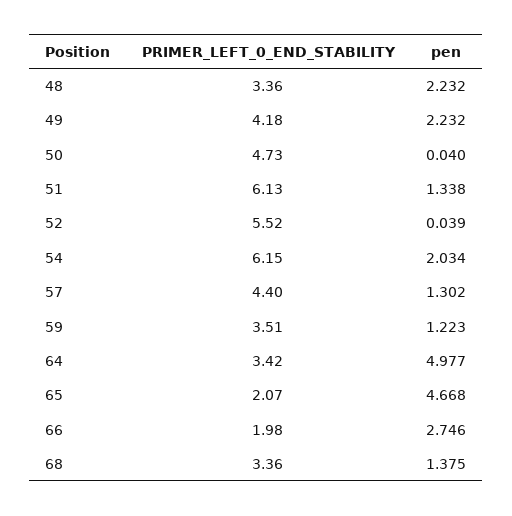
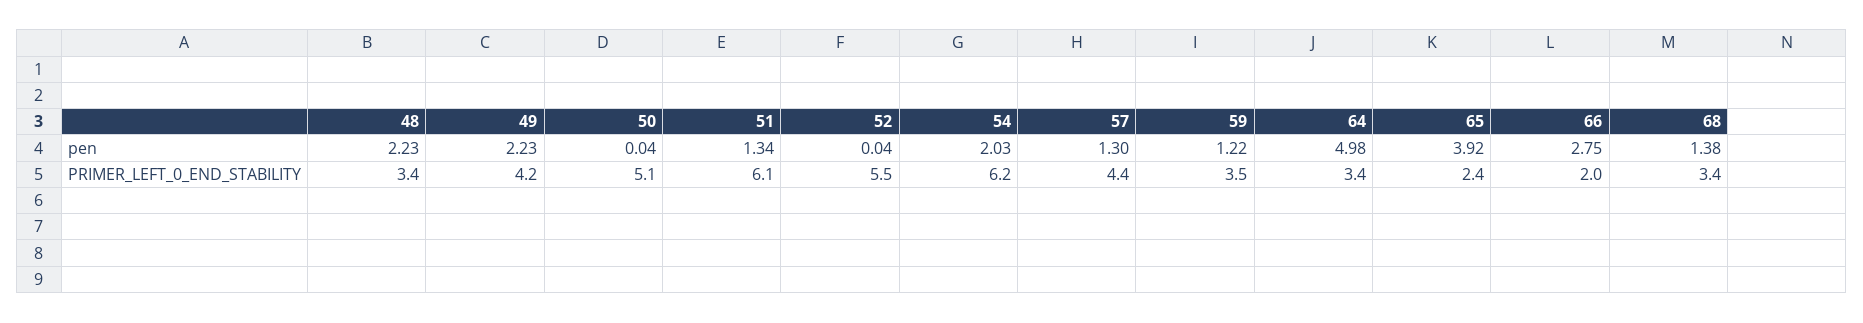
  {
    "PRIMER_LEFT_0_END_STABILITY": {
      "48": 3.36,
      "49": 4.18,
-     "50": 4.73,
+     "50": 5.1,
      "51": 6.13,
      "52": 5.52,
      "54": 6.15,
      "57": 4.4,
      "59": 3.51,
      "64": 3.42,
-     "65": 2.07,
+     "65": 2.4,
      "66": 1.98,
      "68": 3.36
    },
    "pen": {
      "48": 2.232,
      "49": 2.232,
      "50": 0.04,
      "51": 1.338,
      "52": 0.039,
      "54": 2.034,
      "57": 1.302,
      "59": 1.223,
      "64": 4.977,
-     "65": 4.668,
+     "65": 3.92,
      "66": 2.746,
      "68": 1.375
    }
  }

